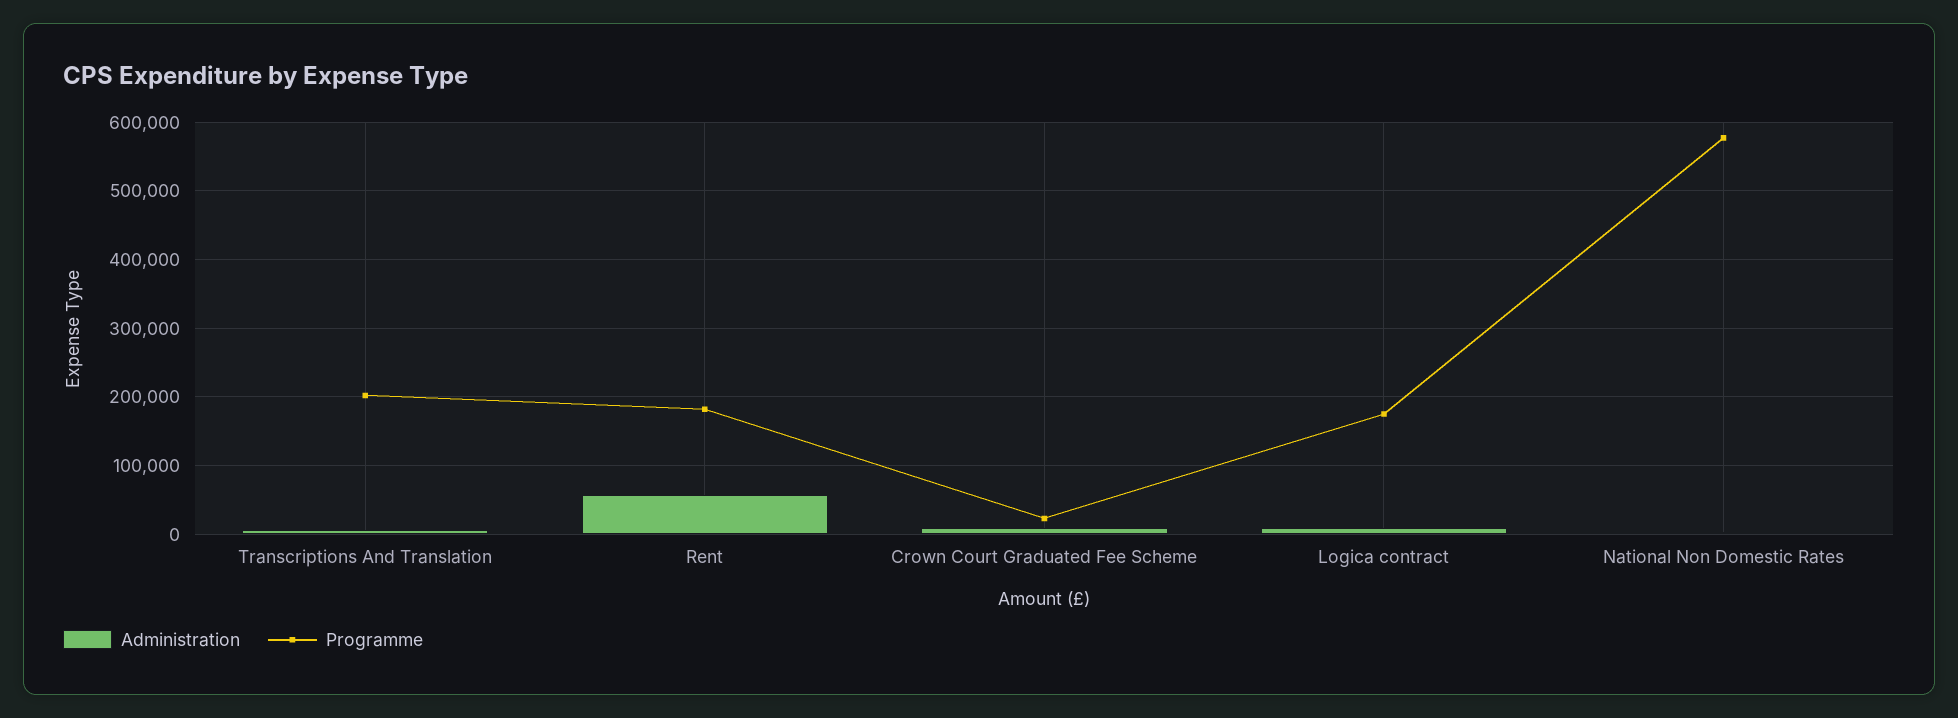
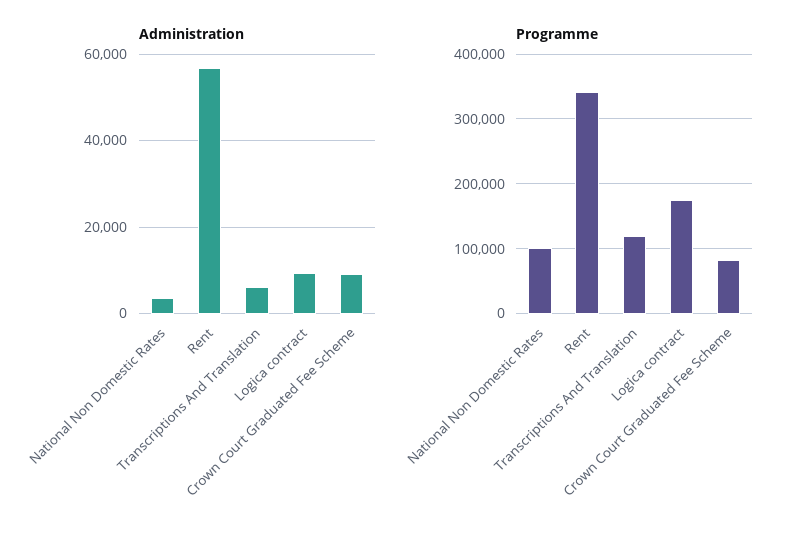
  {
    "Administration": {
      "Transcriptions And Translation": 6000,
      "Rent": 56000,
      "Crown Court Graduated Fee Scheme": 10000,
      "Logica contract": 10000,
      "National Non Domestic Rates": 4000
    },
    "Programme": {
-     "Transcriptions And Translation": 200000,
+     "Transcriptions And Translation": 120000,
-     "Rent": 180000,
+     "Rent": 340000,
-     "Crown Court Graduated Fee Scheme": 20000,
+     "Crown Court Graduated Fee Scheme": 80000,
      "Logica contract": 170000,
-     "National Non Domestic Rates": 580000
+     "National Non Domestic Rates": 100000
    }
  }

